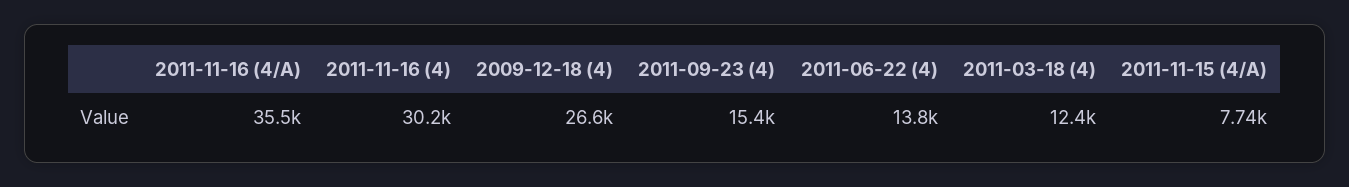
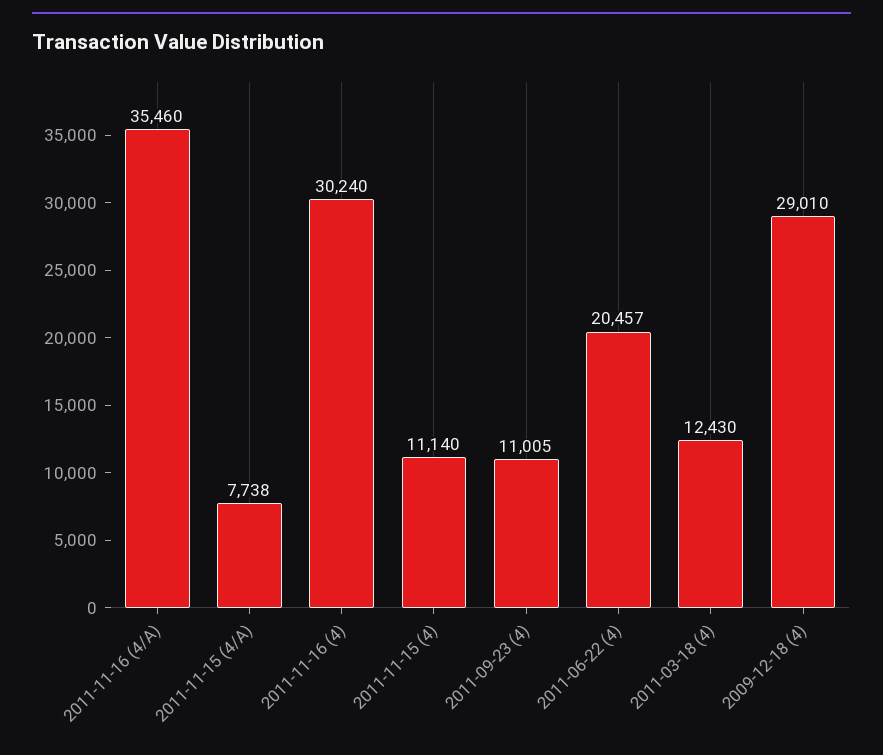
  {
    "2011-11-16 (4/A)": 35460,
    "2011-11-16 (4)": 30240,
-   "2009-12-18 (4)": 26600,
+   "2009-12-18 (4)": 29010,
-   "2011-09-23 (4)": 15400,
+   "2011-09-23 (4)": 11005,
-   "2011-06-22 (4)": 13800,
+   "2011-06-22 (4)": 20457,
    "2011-03-18 (4)": 12430,
-   "2011-11-15 (4/A)": 7738
+   "2011-11-15 (4/A)": 7738,
+   "2011-11-15 (4)": 11140
  }

